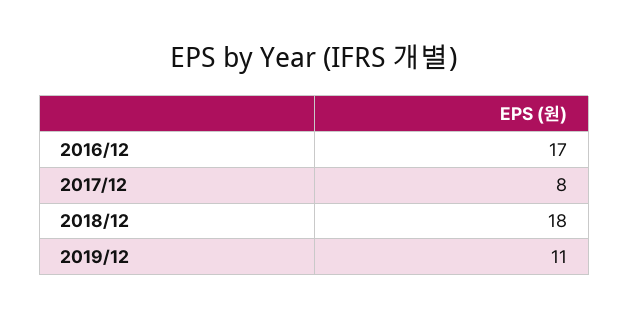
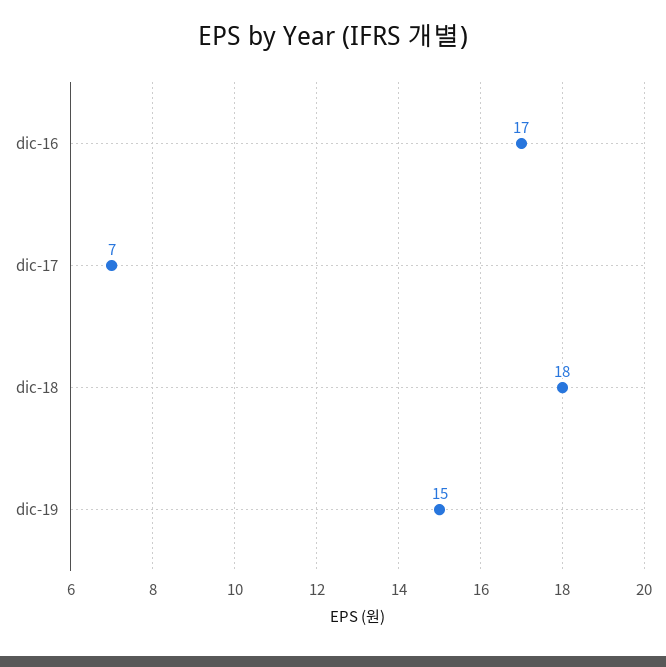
  {
    "2016/12": 17,
-   "2017/12": 8,
+   "2017/12": 7,
    "2018/12": 18,
-   "2019/12": 11
+   "2019/12": 15
  }

